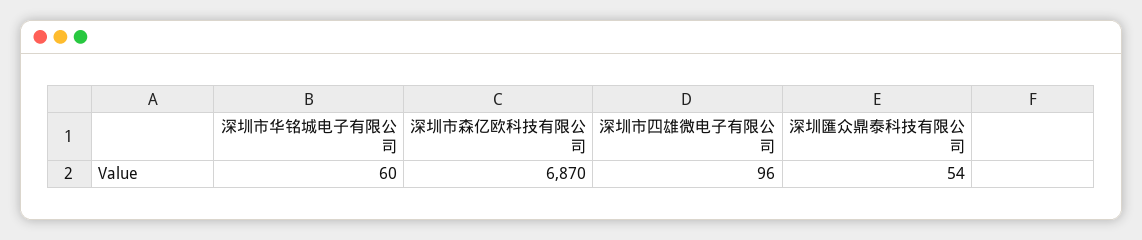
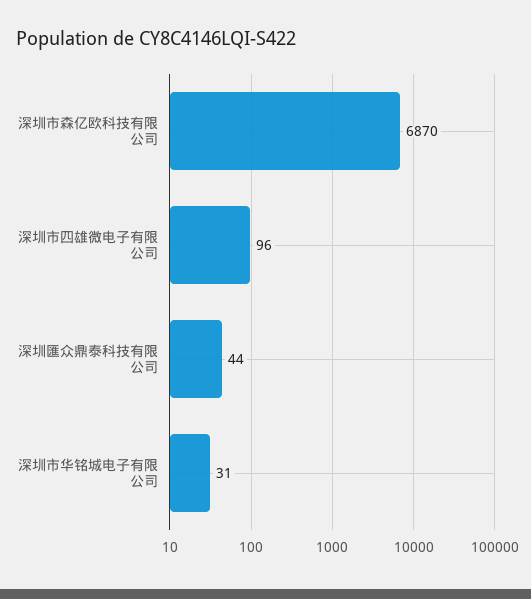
  {
-   "深圳市华铭城电子有限公司": 60,
+   "深圳市华铭城电子有限公司": 31,
    "深圳市森亿欧科技有限公司": 6870,
    "深圳市四雄微电子有限公司": 96,
-   "深圳匯众鼎泰科技有限公司": 54
+   "深圳匯众鼎泰科技有限公司": 44
  }

